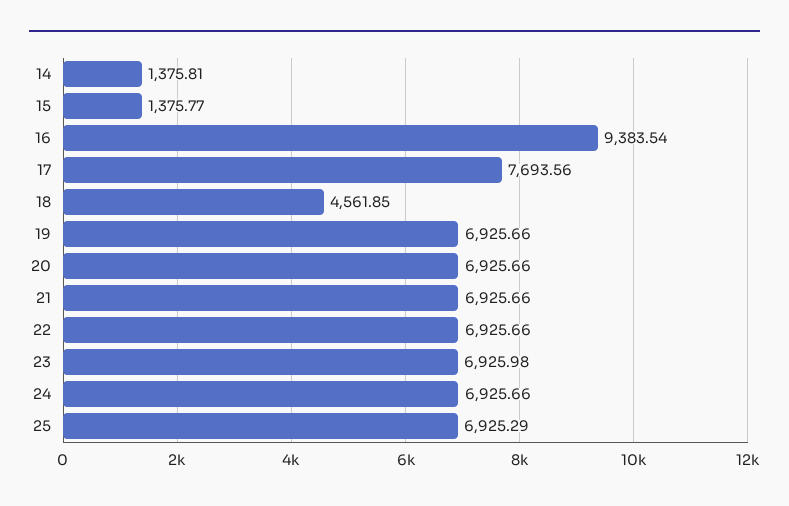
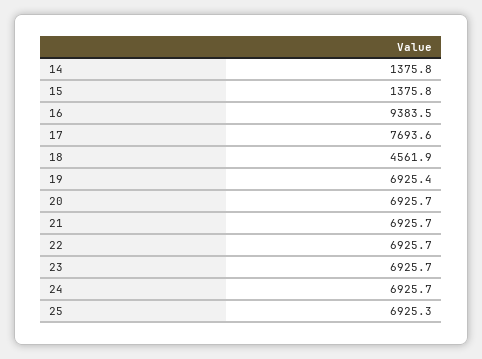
  {
    "14": 1375.81,
    "15": 1375.77,
    "16": 9383.54,
    "17": 7693.56,
    "18": 4561.85,
-   "19": 6925.66,
+   "19": 6925.4,
    "20": 6925.66,
    "21": 6925.66,
    "22": 6925.66,
-   "23": 6925.98,
+   "23": 6925.7,
    "24": 6925.66,
    "25": 6925.29
  }

